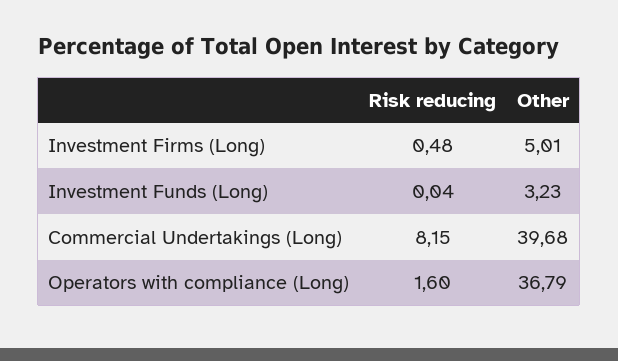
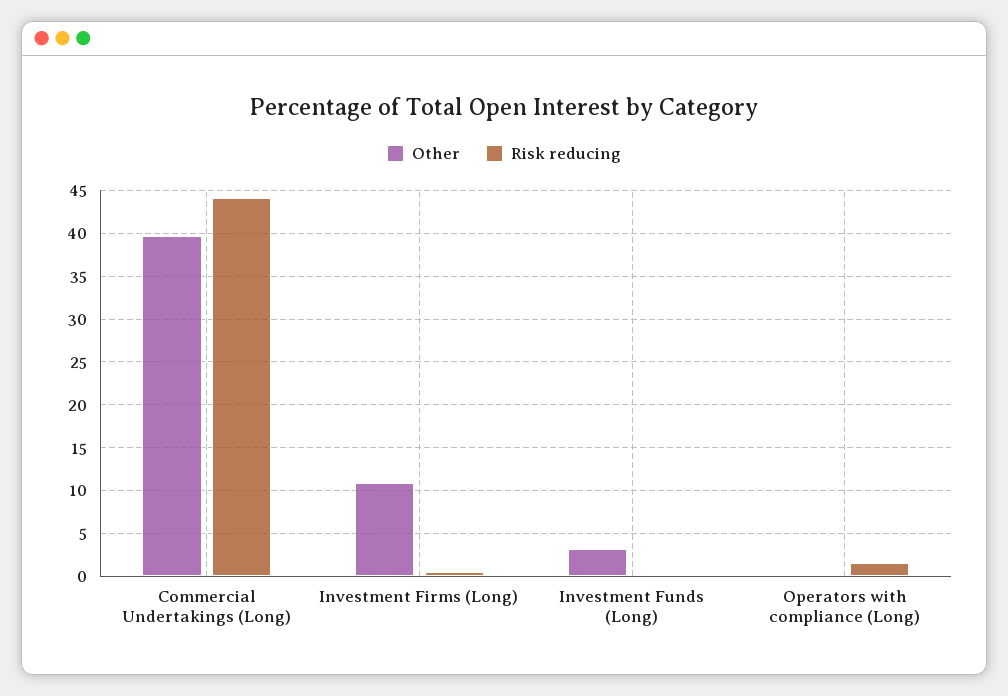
  {
    "Risk reducing": {
      "Investment Firms (Long)": 0.48,
      "Investment Funds (Long)": 0.04,
-     "Commercial Undertakings (Long)": 8.15,
+     "Commercial Undertakings (Long)": 44,
      "Operators with compliance (Long)": 1.6
    },
    "Other": {
-     "Investment Firms (Long)": 5.01,
+     "Investment Firms (Long)": 11,
      "Investment Funds (Long)": 3.23,
      "Commercial Undertakings (Long)": 39.68,
-     "Operators with compliance (Long)": 36.79
+     "Operators with compliance (Long)": 0
    }
  }

